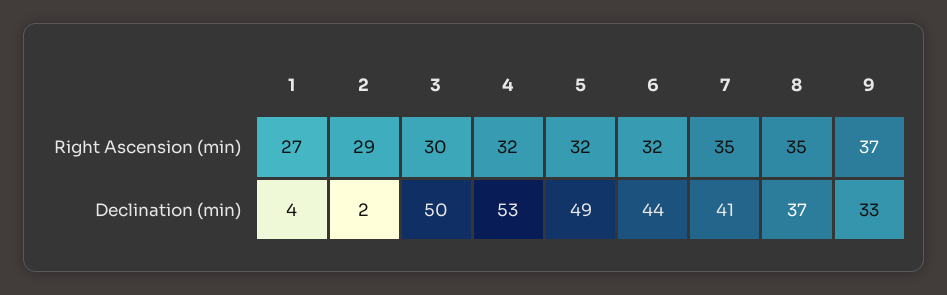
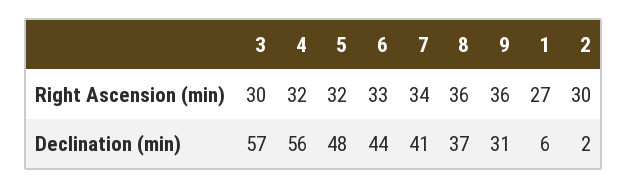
  {
    "1": {
      "Right Ascension (min)": 27,
-     "Declination (min)": 4
+     "Declination (min)": 6
    },
    "2": {
-     "Right Ascension (min)": 29,
+     "Right Ascension (min)": 30,
      "Declination (min)": 2
    },
    "3": {
      "Right Ascension (min)": 30,
-     "Declination (min)": 50
+     "Declination (min)": 57
    },
    "4": {
      "Right Ascension (min)": 32,
-     "Declination (min)": 53
+     "Declination (min)": 56
    },
    "5": {
      "Right Ascension (min)": 32,
-     "Declination (min)": 49
+     "Declination (min)": 48
    },
    "6": {
-     "Right Ascension (min)": 32,
+     "Right Ascension (min)": 33,
      "Declination (min)": 44
    },
    "7": {
-     "Right Ascension (min)": 35,
+     "Right Ascension (min)": 34,
      "Declination (min)": 41
    },
    "8": {
-     "Right Ascension (min)": 35,
+     "Right Ascension (min)": 36,
      "Declination (min)": 37
    },
    "9": {
-     "Right Ascension (min)": 37,
+     "Right Ascension (min)": 36,
-     "Declination (min)": 33
+     "Declination (min)": 31
    }
  }

